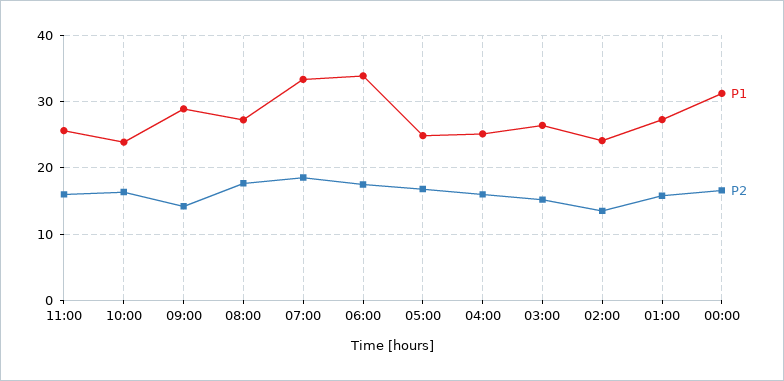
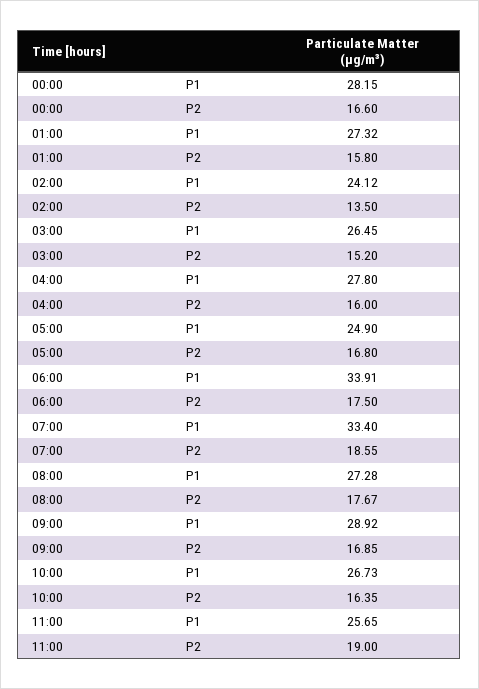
  {
    "P1": {
      "11:00": 25.65,
-     "10:00": 24,
+     "10:00": 26.73,
      "09:00": 28.92,
      "08:00": 27.28,
      "07:00": 33.4,
      "06:00": 33.91,
      "05:00": 24.9,
-     "04:00": 25,
+     "04:00": 27.8,
      "03:00": 26.45,
      "02:00": 24.12,
      "01:00": 27.32,
-     "00:00": 31
+     "00:00": 28.15
    },
    "P2": {
-     "11:00": 16,
+     "11:00": 19,
      "10:00": 16.35,
-     "09:00": 14,
+     "09:00": 16.85,
      "08:00": 17.67,
      "07:00": 18.55,
      "06:00": 17.5,
      "05:00": 16.8,
      "04:00": 16,
      "03:00": 15.2,
      "02:00": 13.5,
      "01:00": 15.8,
      "00:00": 16.6
    }
  }

